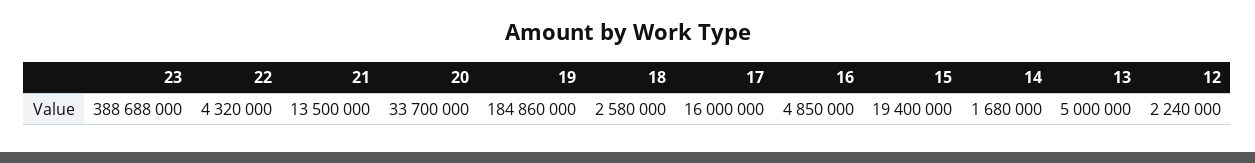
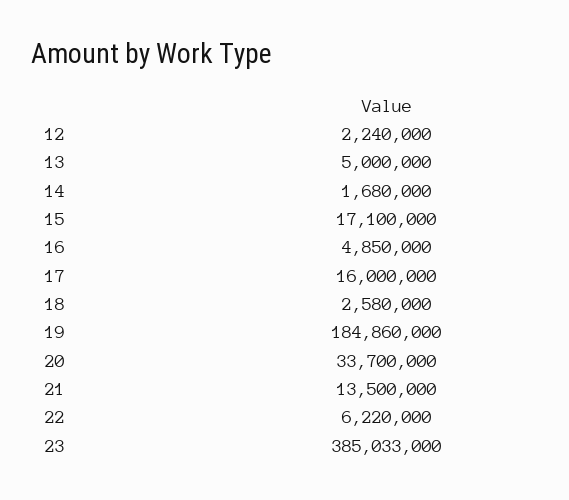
  {
-   "23": 388688000,
+   "23": 385033000,
-   "22": 4320000,
+   "22": 6220000,
    "21": 13500000,
    "20": 33700000,
    "19": 184860000,
    "18": 2580000,
    "17": 16000000,
    "16": 4850000,
-   "15": 19400000,
+   "15": 17100000,
    "14": 1680000,
    "13": 5000000,
    "12": 2240000
  }

